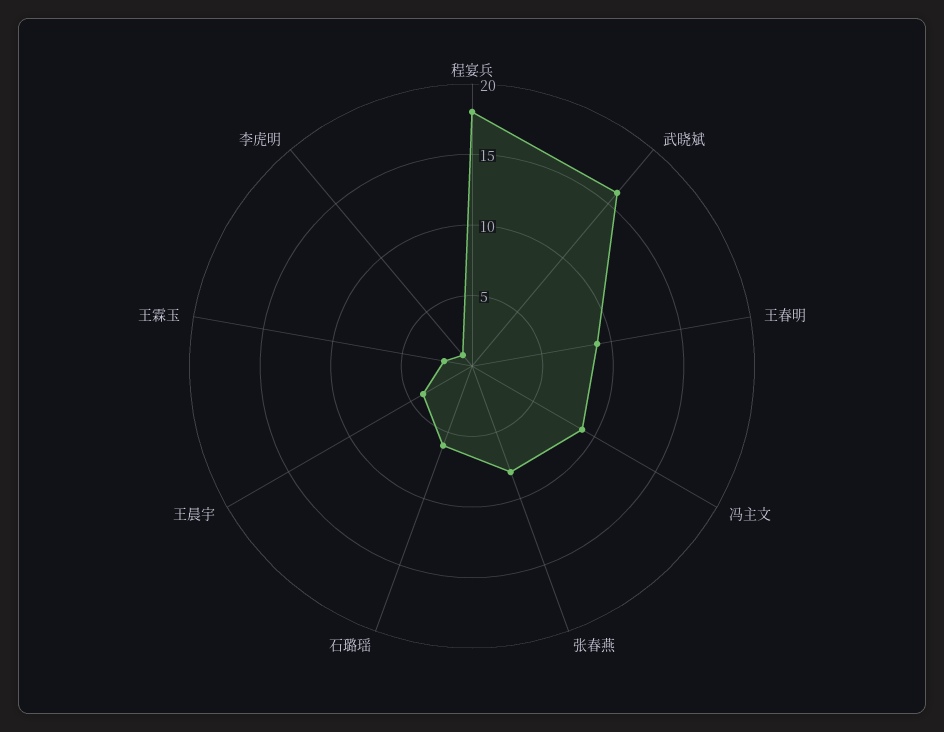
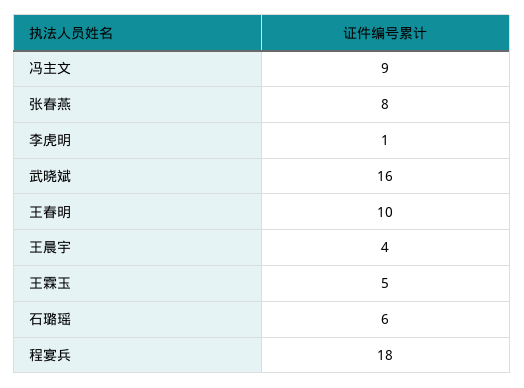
  {
    "程宴兵": 18,
    "武晓斌": 16,
-   "王春明": 9,
+   "王春明": 10,
    "冯主文": 9,
    "张春燕": 8,
    "石璐瑶": 6,
    "王晨宇": 4,
-   "王霖玉": 2,
+   "王霖玉": 5,
    "李虎明": 1
  }

